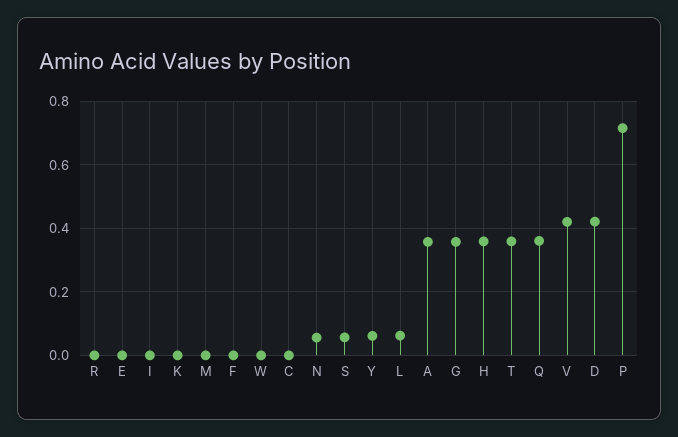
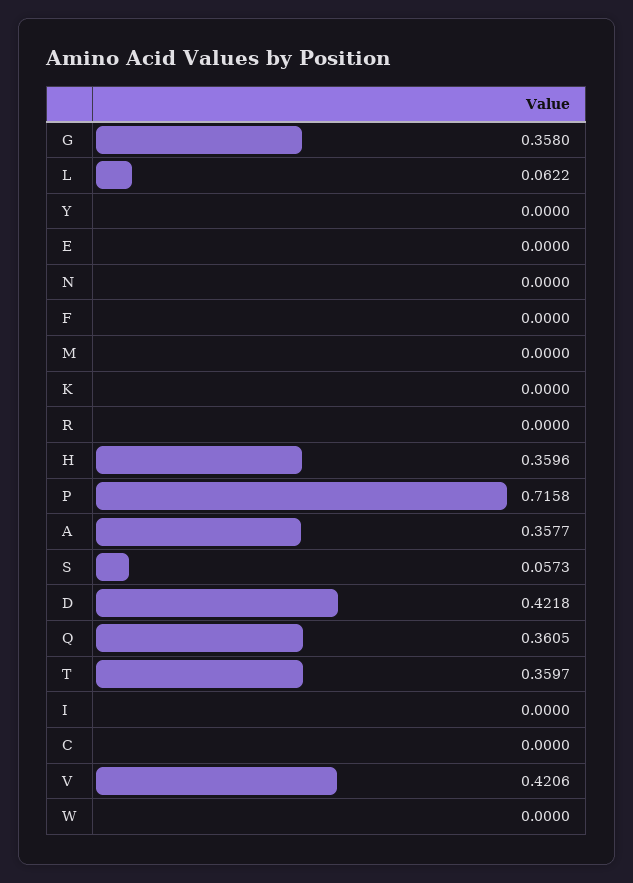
  {
    "R": 0,
    "E": 0,
    "I": 0,
    "K": 0,
    "M": 0,
    "F": 0,
    "W": 0,
    "C": 0,
-   "N": 0.06,
+   "N": 0,
    "S": 0.0573,
-   "Y": 0.06,
+   "Y": 0,
    "L": 0.0622,
    "A": 0.3577,
    "G": 0.358,
    "H": 0.3596,
    "T": 0.3597,
    "Q": 0.3605,
    "V": 0.4206,
    "D": 0.4218,
    "P": 0.7158
  }

